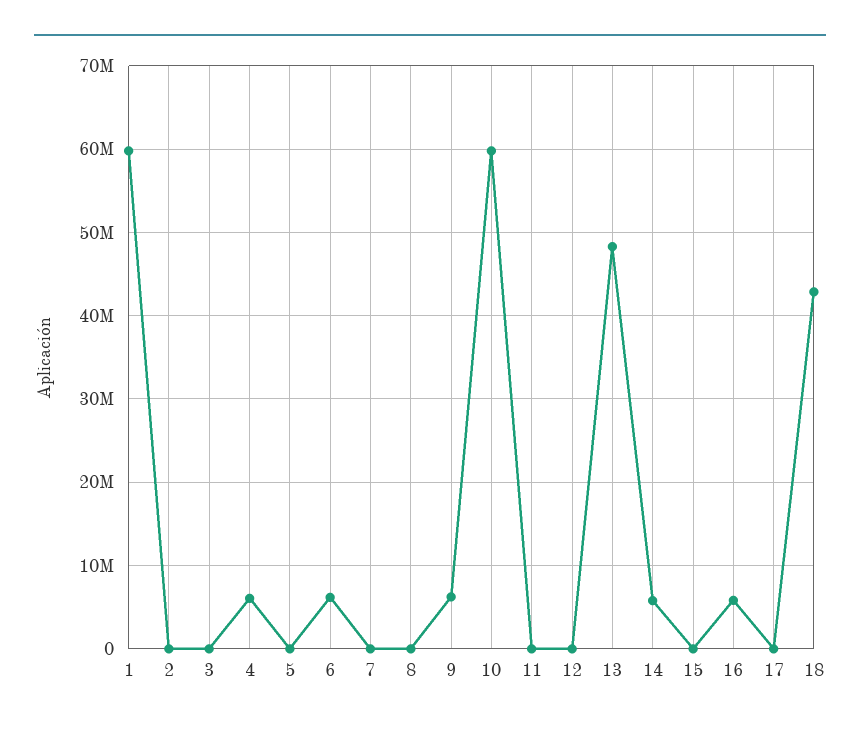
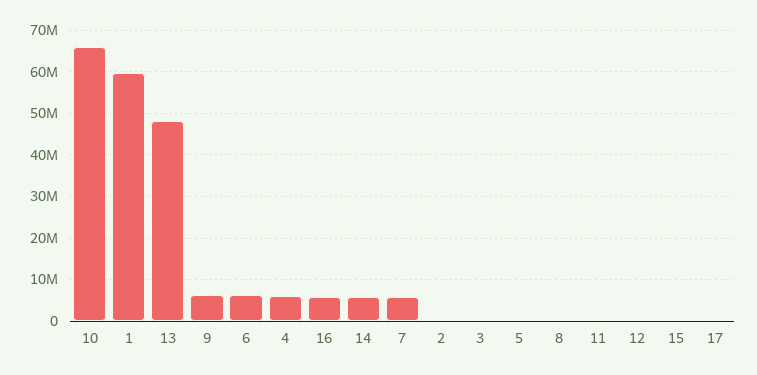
  {
    "1": 60000000,
    "2": 0,
    "3": 0,
    "4": 6000000,
    "5": 0,
    "6": 6000000,
-   "7": 0,
+   "7": 6000000,
    "8": 0,
    "9": 6000000,
-   "10": 60000000,
+   "10": 66000000,
    "11": 0,
    "12": 0,
    "13": 48000000,
    "14": 6000000,
    "15": 0,
    "16": 6000000,
-   "17": 0,
+   "17": 0
-   "18": 43000000
  }

